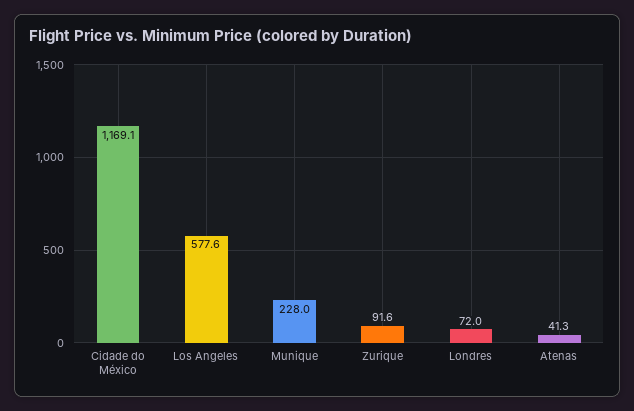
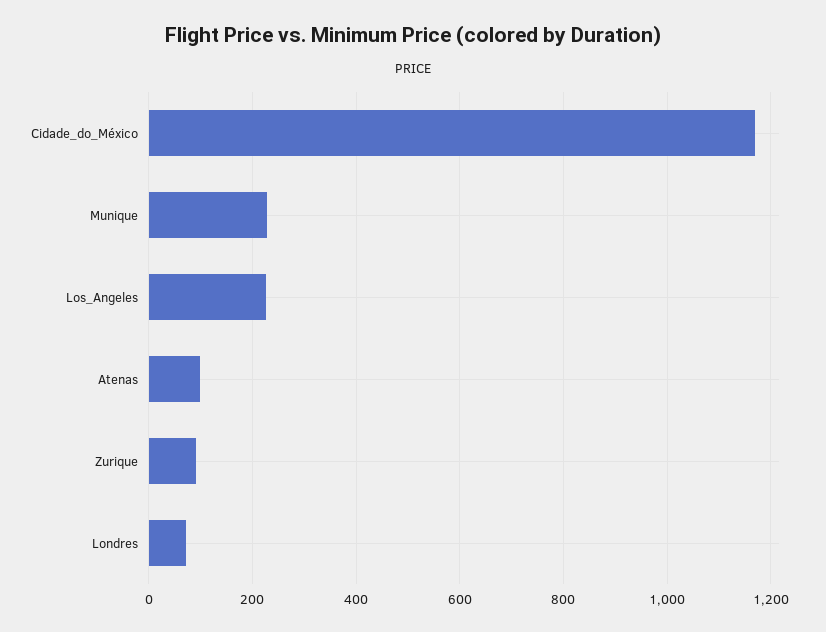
  {
    "Cidade do México": 1169.1,
-   "Los Angeles": 577.6,
+   "Los Angeles": 220,
    "Munique": 228,
    "Zurique": 91.6,
    "Londres": 72,
-   "Atenas": 41.3
+   "Atenas": 100
  }

